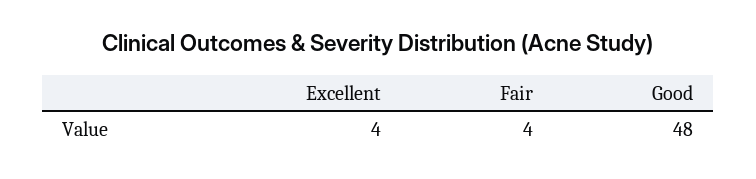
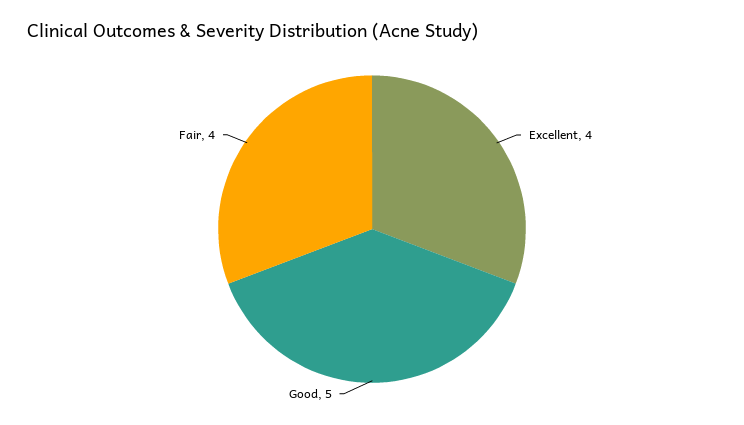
  {
    "Excellent": 4,
    "Fair": 4,
-   "Good": 48
+   "Good": 5
  }

